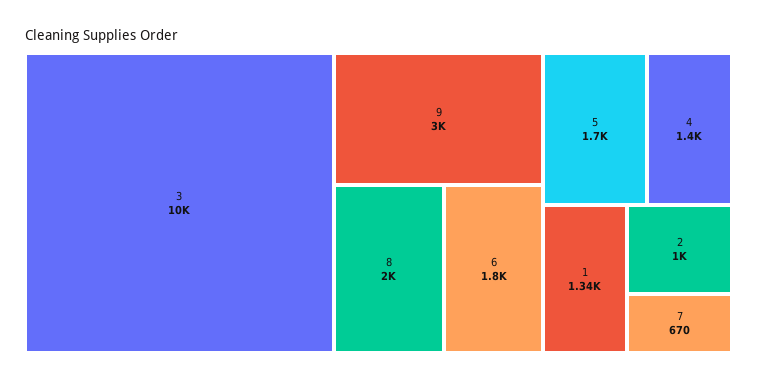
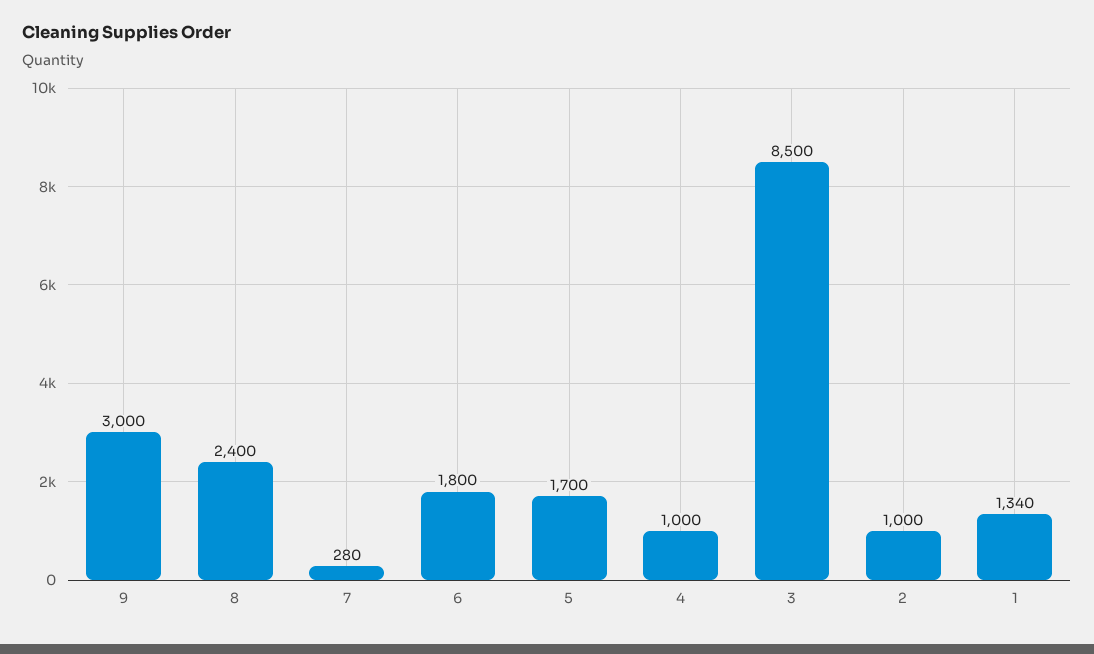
  {
-   "3": 10000,
+   "3": 8500,
    "9": 3000,
-   "8": 2000,
+   "8": 2400,
    "6": 1800,
    "5": 1700,
-   "4": 1400,
+   "4": 1000,
    "1": 1340,
    "2": 1000,
-   "7": 670
+   "7": 280
  }

